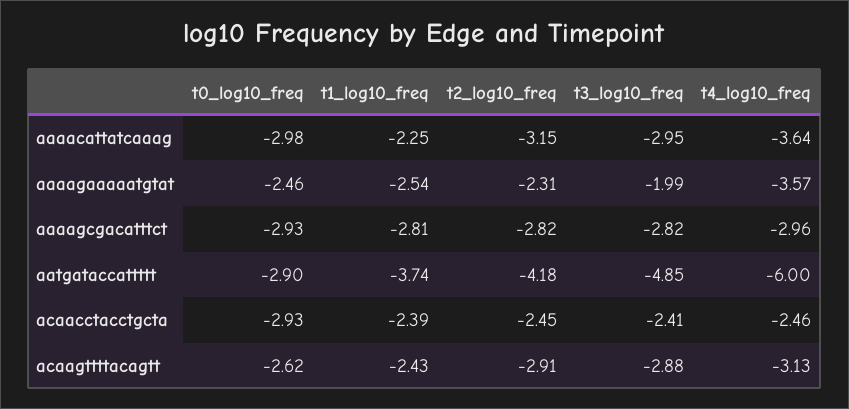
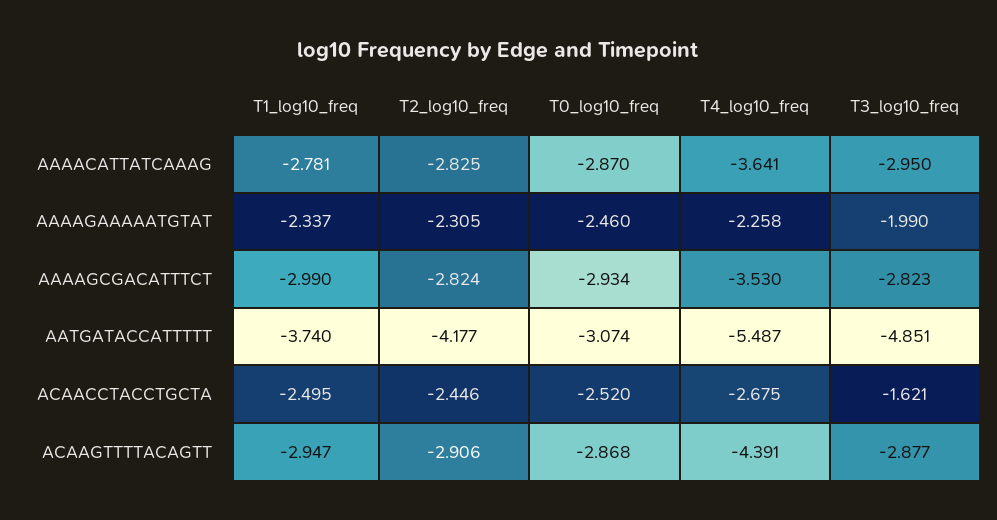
  {
    "t0_log10_freq": {
-     "aaaacattatcaaag": -2.98,
+     "aaaacattatcaaag": -2.87,
      "aaaagaaaaatgtat": -2.46,
      "aaaagcgacatttct": -2.934,
-     "aatgataccattttt": -2.9,
+     "aatgataccattttt": -3.074,
-     "acaacctacctgcta": -2.93,
+     "acaacctacctgcta": -2.52,
-     "acaagttttacagtt": -2.62
+     "acaagttttacagtt": -2.868
    },
    "t1_log10_freq": {
-     "aaaacattatcaaag": -2.25,
+     "aaaacattatcaaag": -2.781,
-     "aaaagaaaaatgtat": -2.54,
+     "aaaagaaaaatgtat": -2.337,
-     "aaaagcgacatttct": -2.81,
+     "aaaagcgacatttct": -2.99,
      "aatgataccattttt": -3.74,
-     "acaacctacctgcta": -2.39,
+     "acaacctacctgcta": -2.495,
-     "acaagttttacagtt": -2.43
+     "acaagttttacagtt": -2.947
    },
    "t2_log10_freq": {
-     "aaaacattatcaaag": -3.15,
+     "aaaacattatcaaag": -2.825,
      "aaaagaaaaatgtat": -2.305,
      "aaaagcgacatttct": -2.824,
      "aatgataccattttt": -4.177,
      "acaacctacctgcta": -2.446,
      "acaagttttacagtt": -2.906
    },
    "t3_log10_freq": {
      "aaaacattatcaaag": -2.95,
      "aaaagaaaaatgtat": -1.99,
      "aaaagcgacatttct": -2.823,
      "aatgataccattttt": -4.851,
-     "acaacctacctgcta": -2.41,
+     "acaacctacctgcta": -1.621,
      "acaagttttacagtt": -2.877
    },
    "t4_log10_freq": {
      "aaaacattatcaaag": -3.641,
-     "aaaagaaaaatgtat": -3.57,
+     "aaaagaaaaatgtat": -2.258,
-     "aaaagcgacatttct": -2.96,
+     "aaaagcgacatttct": -3.53,
-     "aatgataccattttt": -6,
+     "aatgataccattttt": -5.487,
-     "acaacctacctgcta": -2.46,
+     "acaacctacctgcta": -2.675,
-     "acaagttttacagtt": -3.13
+     "acaagttttacagtt": -4.391
    }
  }

